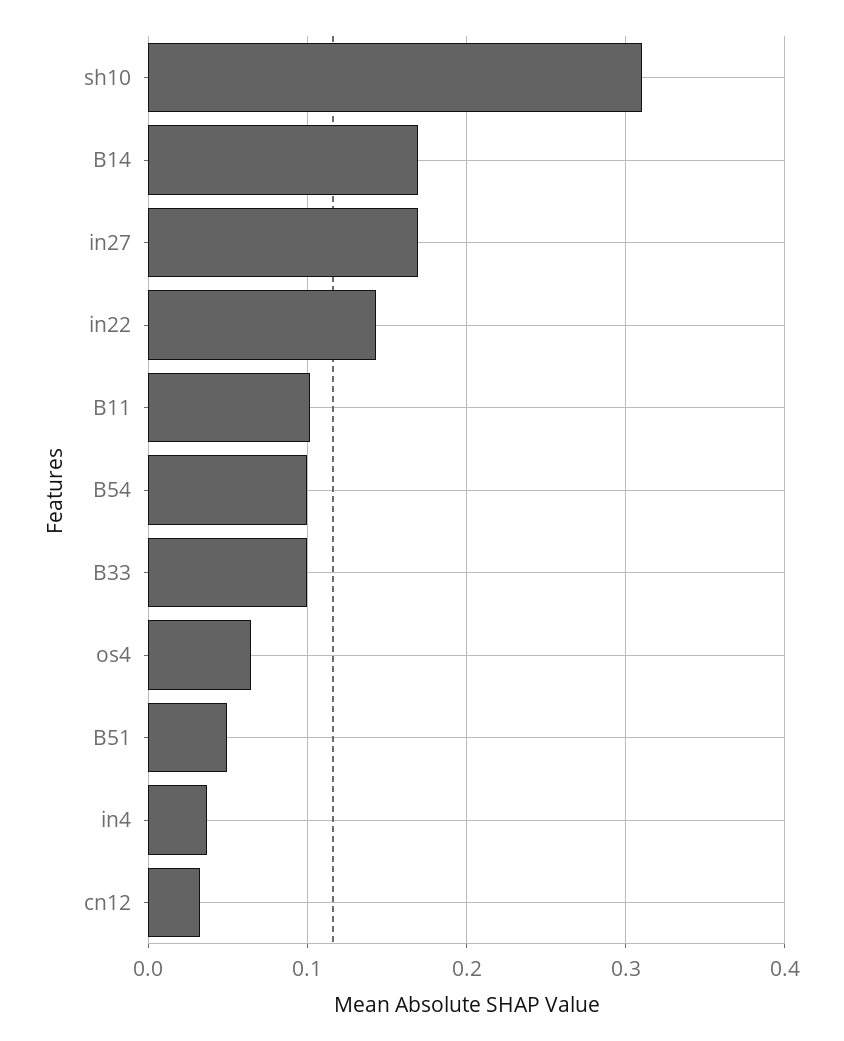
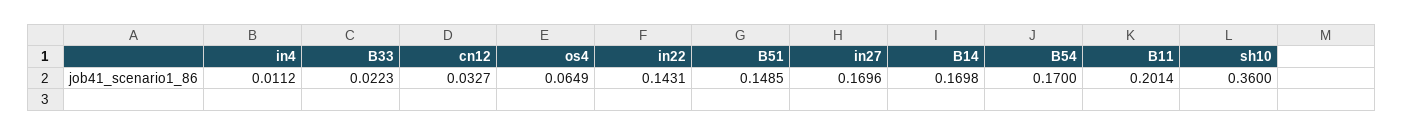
  {
-   "sh10": 0.31,
+   "sh10": 0.36,
    "B14": 0.1698,
    "in27": 0.1696,
    "in22": 0.1431,
-   "B11": 0.1,
+   "B11": 0.2014,
-   "B54": 0.1,
+   "B54": 0.17,
-   "B33": 0.1,
+   "B33": 0.0223,
    "os4": 0.0649,
-   "B51": 0.05,
+   "B51": 0.1485,
-   "in4": 0.04,
+   "in4": 0.0112,
    "cn12": 0.0327
  }

